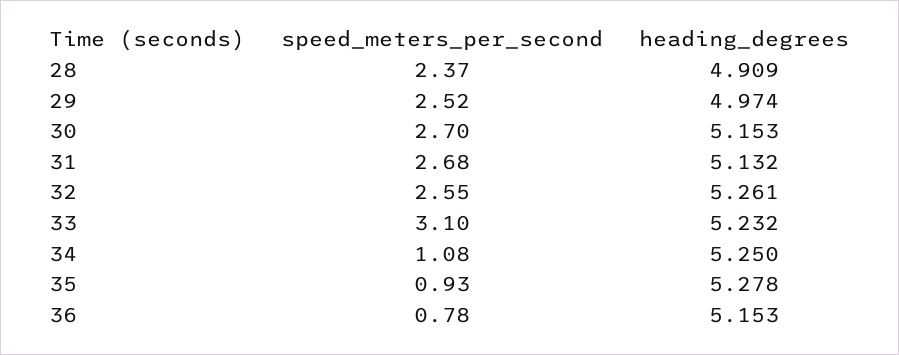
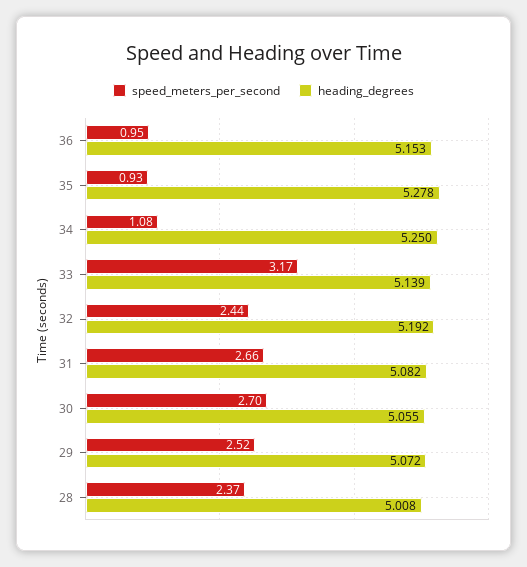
  {
    "speed_meters_per_second": {
      "28": 2.37,
      "29": 2.52,
      "30": 2.7,
-     "31": 2.68,
+     "31": 2.66,
-     "32": 2.55,
+     "32": 2.44,
-     "33": 3.1,
+     "33": 3.17,
      "34": 1.08,
      "35": 0.93,
-     "36": 0.78
+     "36": 0.95
    },
    "heading_degrees": {
-     "28": 4.909,
+     "28": 5.008,
-     "29": 4.974,
+     "29": 5.072,
-     "30": 5.153,
+     "30": 5.055,
-     "31": 5.132,
+     "31": 5.082,
-     "32": 5.261,
+     "32": 5.192,
-     "33": 5.232,
+     "33": 5.139,
      "34": 5.25,
      "35": 5.278,
      "36": 5.153
    }
  }

